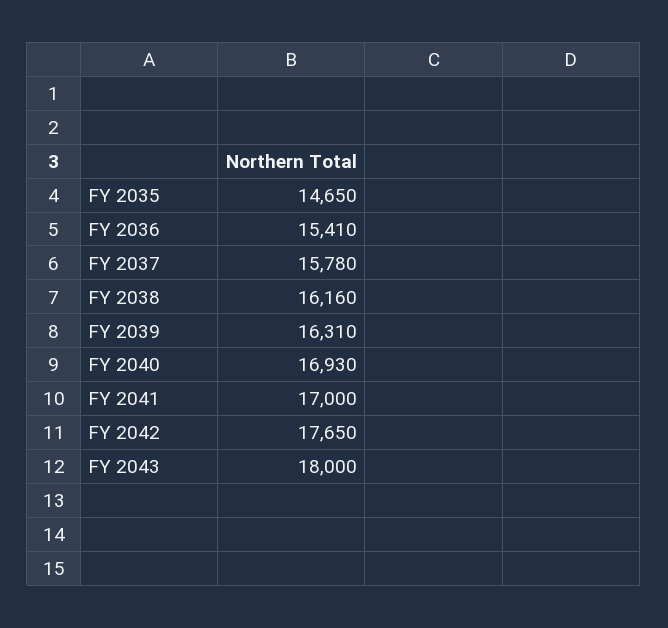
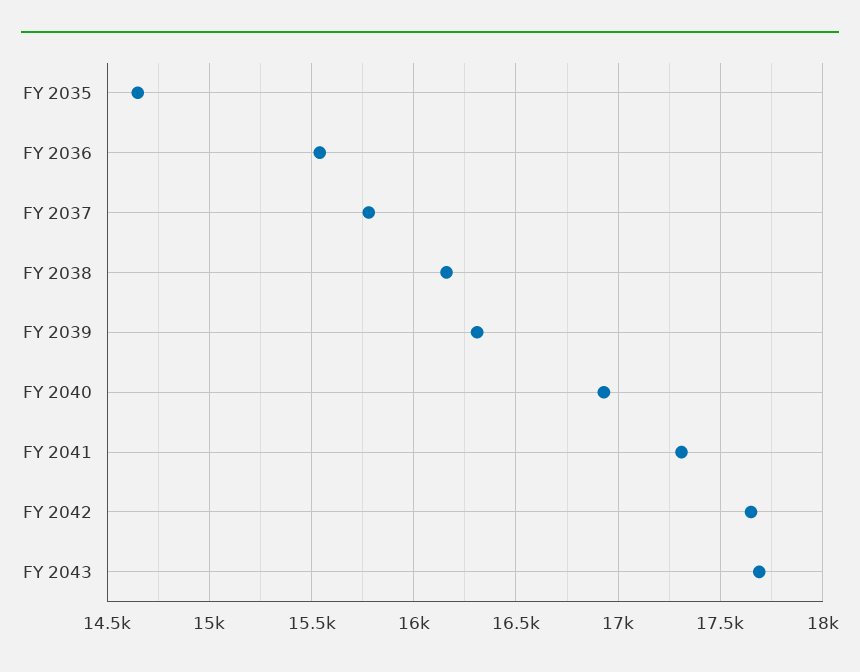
  {
    "FY 2035": 14650,
-   "FY 2036": 15410,
+   "FY 2036": 15550,
    "FY 2037": 15780,
    "FY 2038": 16160,
    "FY 2039": 16310,
    "FY 2040": 16930,
-   "FY 2041": 17000,
+   "FY 2041": 17300,
    "FY 2042": 17650,
-   "FY 2043": 18000
+   "FY 2043": 17700
  }

